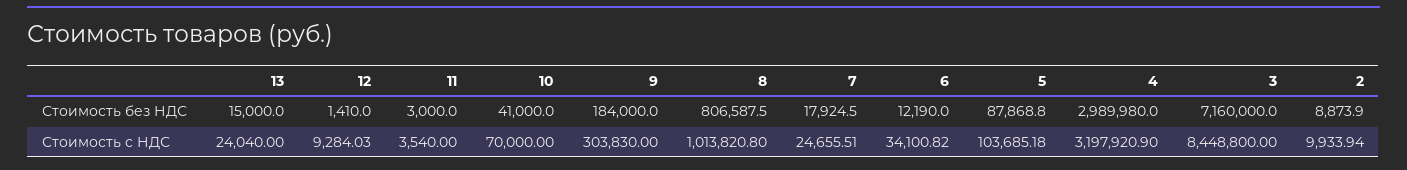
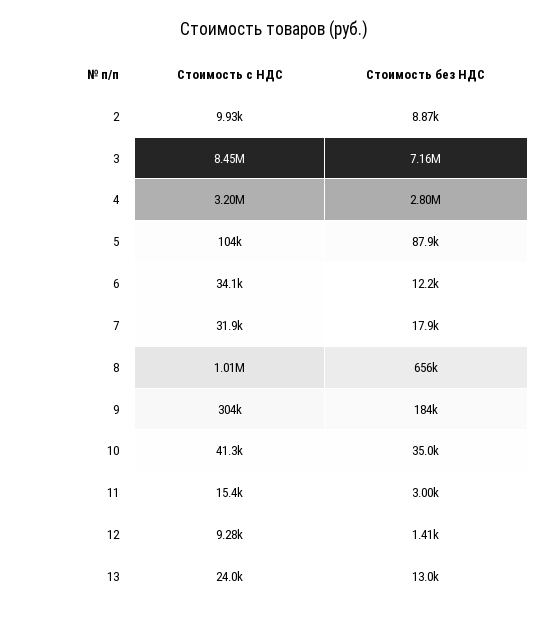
  {
    "13": {
-     "Стоимость без НДС": 15000,
+     "Стоимость без НДС": 13000,
      "Стоимость с НДС": 24040
    },
    "12": {
      "Стоимость без НДС": 1410,
      "Стоимость с НДС": 9284.03
    },
    "11": {
      "Стоимость без НДС": 3000,
-     "Стоимость с НДС": 3540
+     "Стоимость с НДС": 15400
    },
    "10": {
-     "Стоимость без НДС": 41000,
+     "Стоимость без НДС": 35000,
-     "Стоимость с НДС": 70000
+     "Стоимость с НДС": 41300
    },
    "9": {
      "Стоимость без НДС": 184000,
      "Стоимость с НДС": 303830
    },
    "8": {
-     "Стоимость без НДС": 806587.5,
+     "Стоимость без НДС": 656000,
      "Стоимость с НДС": 1013820.8
    },
    "7": {
      "Стоимость без НДС": 17924.5,
-     "Стоимость с НДС": 24655.51
+     "Стоимость с НДС": 31900
    },
    "6": {
      "Стоимость без НДС": 12190,
      "Стоимость с НДС": 34100.82
    },
    "5": {
      "Стоимость без НДС": 87868.8,
      "Стоимость с НДС": 103685.18
    },
    "4": {
-     "Стоимость без НДС": 2989980,
+     "Стоимость без НДС": 2800000,
      "Стоимость с НДС": 3197920.9
    },
    "3": {
      "Стоимость без НДС": 7160000,
      "Стоимость с НДС": 8448800
    },
    "2": {
      "Стоимость без НДС": 8873.9,
      "Стоимость с НДС": 9933.94
    }
  }

